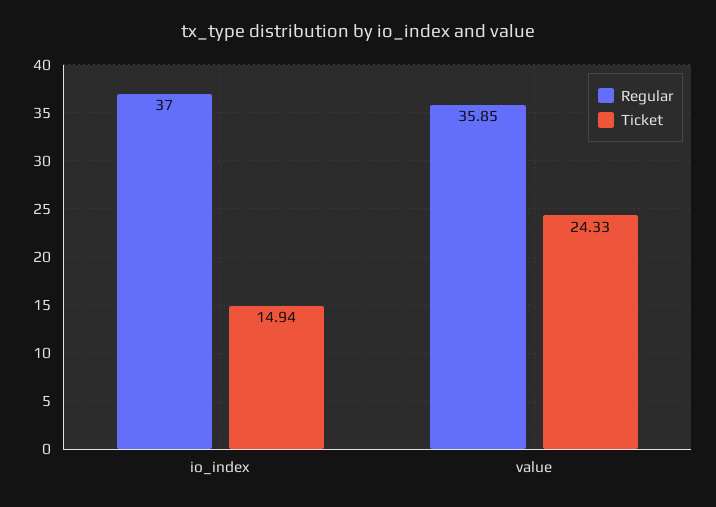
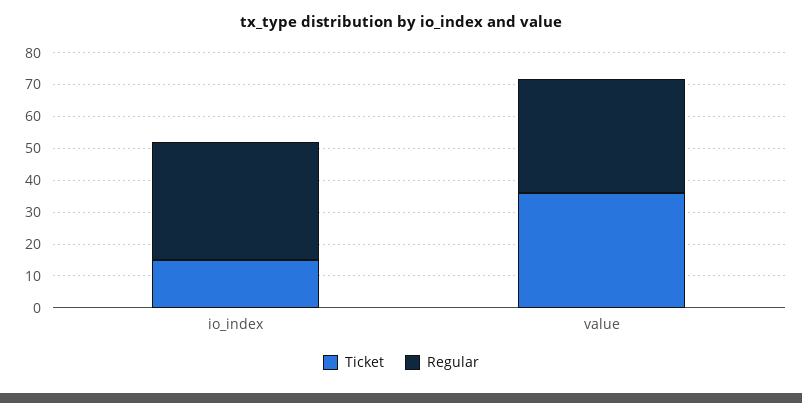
  {
    "Regular": {
      "io_index": 37,
      "value": 35.85
    },
    "Ticket": {
      "io_index": 14.94,
-     "value": 24.33
+     "value": 35
    }
  }

